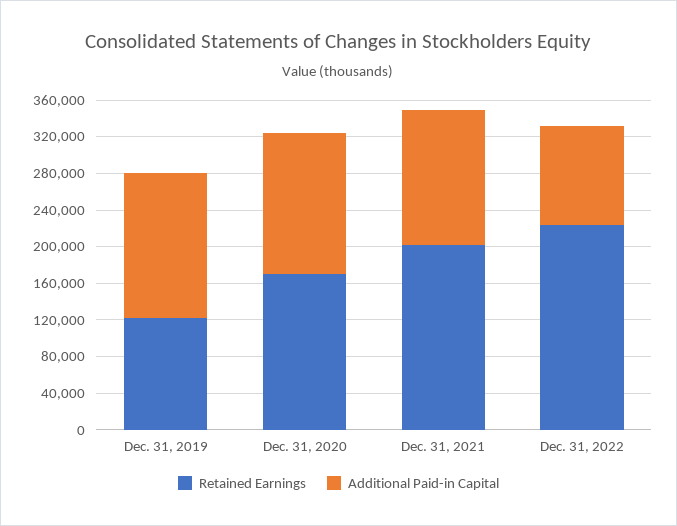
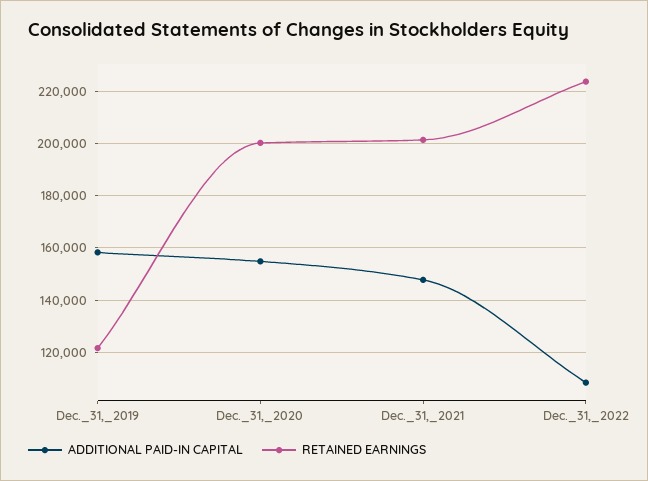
  {
    "Retained Earnings": {
      "Dec. 31, 2019": 122500,
-     "Dec. 31, 2020": 170000,
+     "Dec. 31, 2020": 200000,
      "Dec. 31, 2021": 202500,
      "Dec. 31, 2022": 222500
    },
    "Additional Paid-in Capital": {
      "Dec. 31, 2019": 157500,
      "Dec. 31, 2020": 155000,
      "Dec. 31, 2021": 147500,
      "Dec. 31, 2022": 107500
    }
  }

